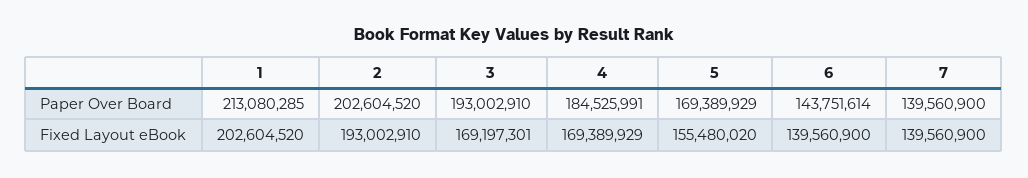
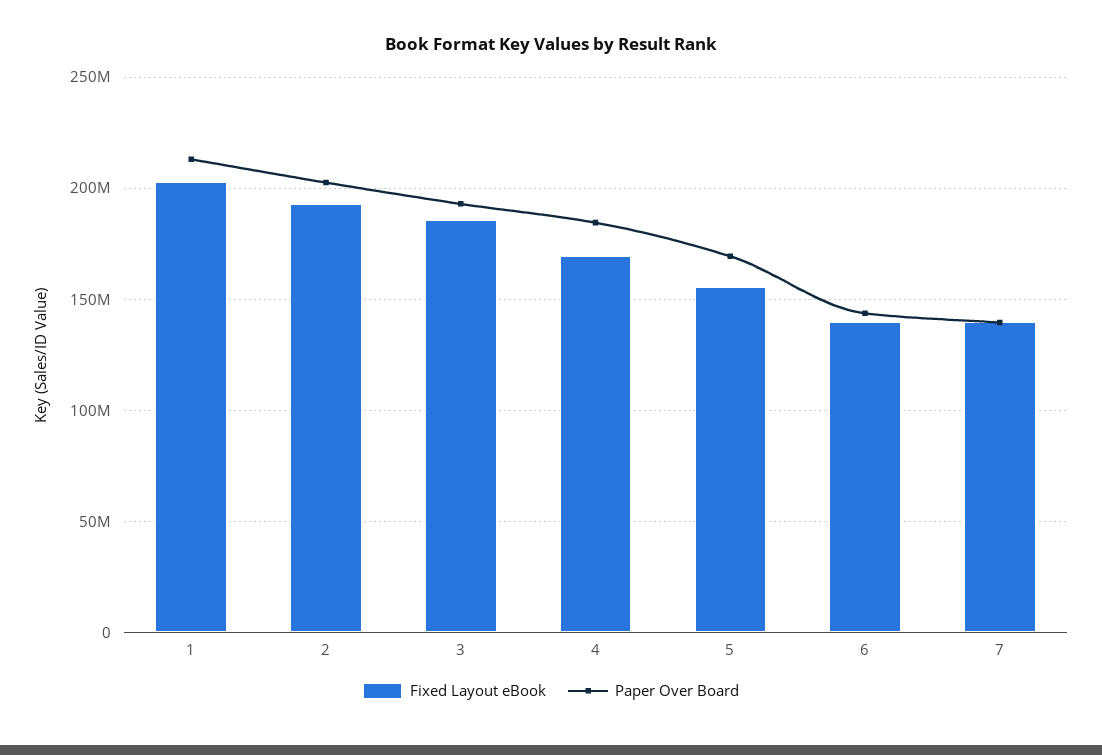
  {
    "Paper Over Board": {
      "1": 213080285,
      "2": 202604520,
      "3": 193002910,
      "4": 184525991,
      "5": 169389929,
      "6": 143751614,
      "7": 139560900
    },
    "Fixed Layout eBook": {
      "1": 202604520,
      "2": 193002910,
-     "3": 169197301,
+     "3": 185000000,
      "4": 169389929,
      "5": 155480020,
      "6": 139560900,
      "7": 139560900
    }
  }

